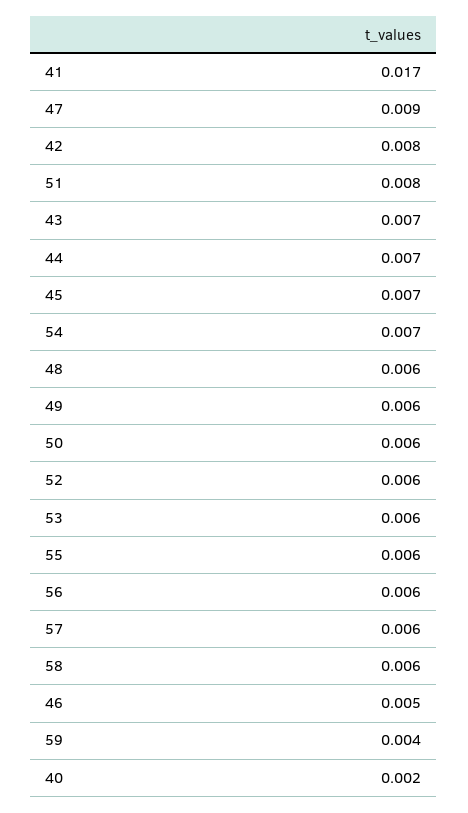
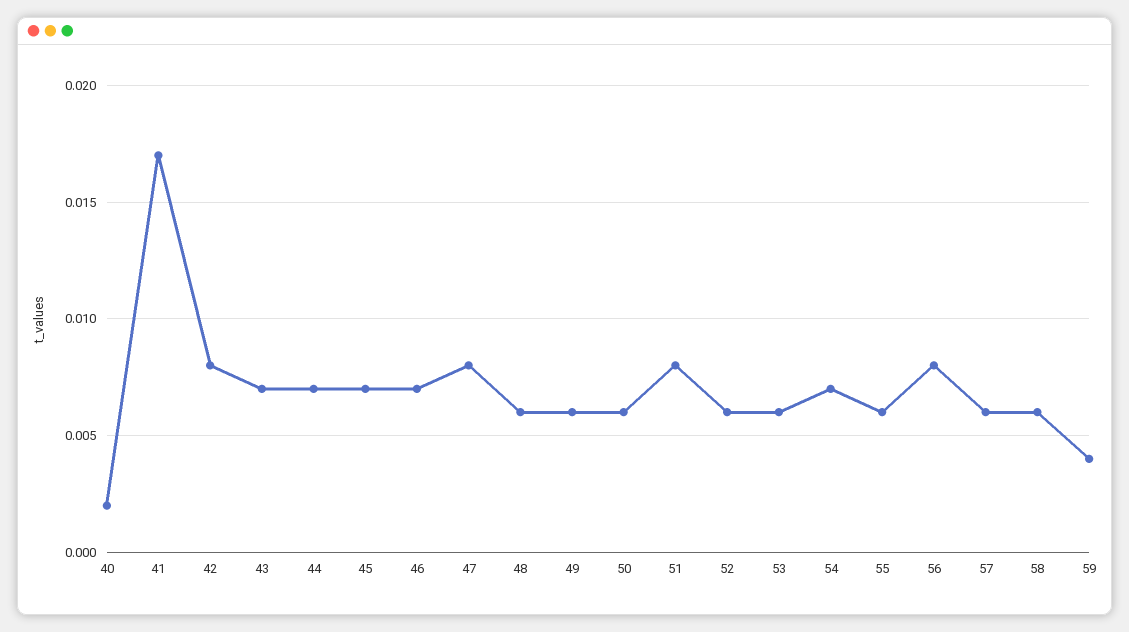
  {
    "41": 0.017,
-   "47": 0.009,
+   "47": 0.008,
    "42": 0.008,
    "51": 0.008,
    "43": 0.007,
    "44": 0.007,
    "45": 0.007,
    "54": 0.007,
    "48": 0.006,
    "49": 0.006,
    "50": 0.006,
    "52": 0.006,
    "53": 0.006,
    "55": 0.006,
-   "56": 0.006,
+   "56": 0.008,
    "57": 0.006,
    "58": 0.006,
-   "46": 0.005,
+   "46": 0.007,
    "59": 0.004,
    "40": 0.002
  }

